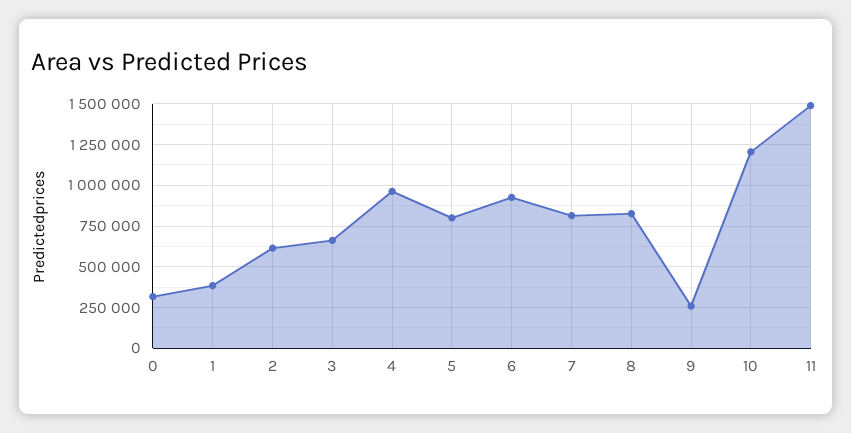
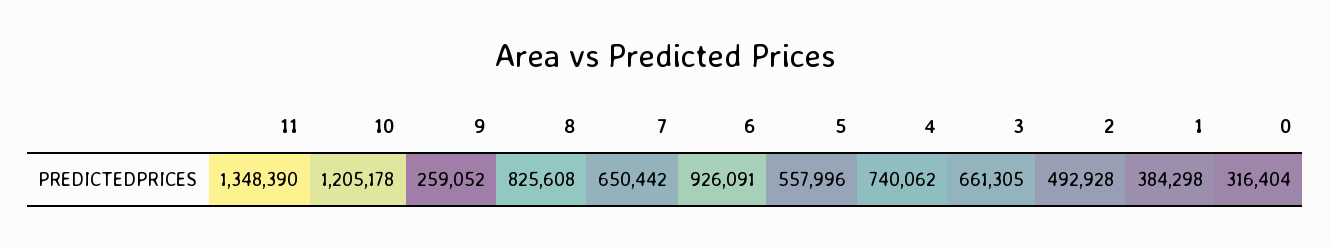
  {
    "0": 316404,
    "1": 384298,
-   "2": 600000,
+   "2": 492928,
    "3": 661305,
-   "4": 950000,
+   "4": 740062,
-   "5": 800000,
+   "5": 557996,
    "6": 926091,
-   "7": 800000,
+   "7": 650442,
    "8": 825608,
    "9": 259052,
    "10": 1205178,
-   "11": 1500000
+   "11": 1348390
  }

